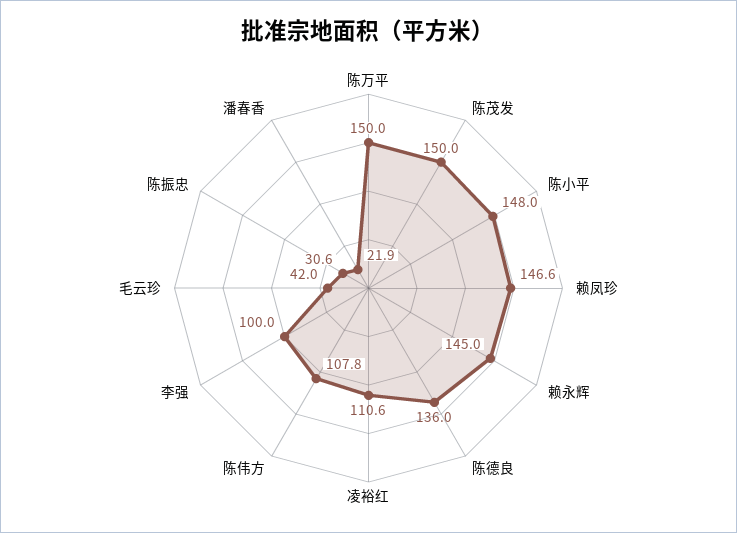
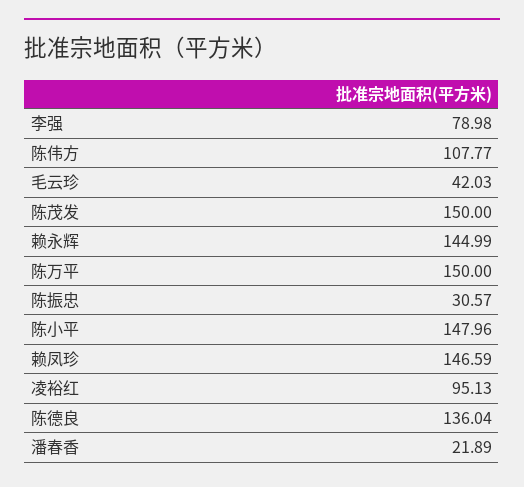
  {
    "陈万平": 150,
    "陈茂发": 150,
    "陈小平": 147.96,
    "赖凤珍": 146.59,
    "赖永辉": 144.99,
    "陈德良": 136.04,
-   "凌裕红": 110.6,
+   "凌裕红": 95.13,
    "陈伟方": 107.77,
-   "李强": 100,
+   "李强": 78.98,
    "毛云珍": 42.03,
    "陈振忠": 30.57,
    "潘春香": 21.89
  }

